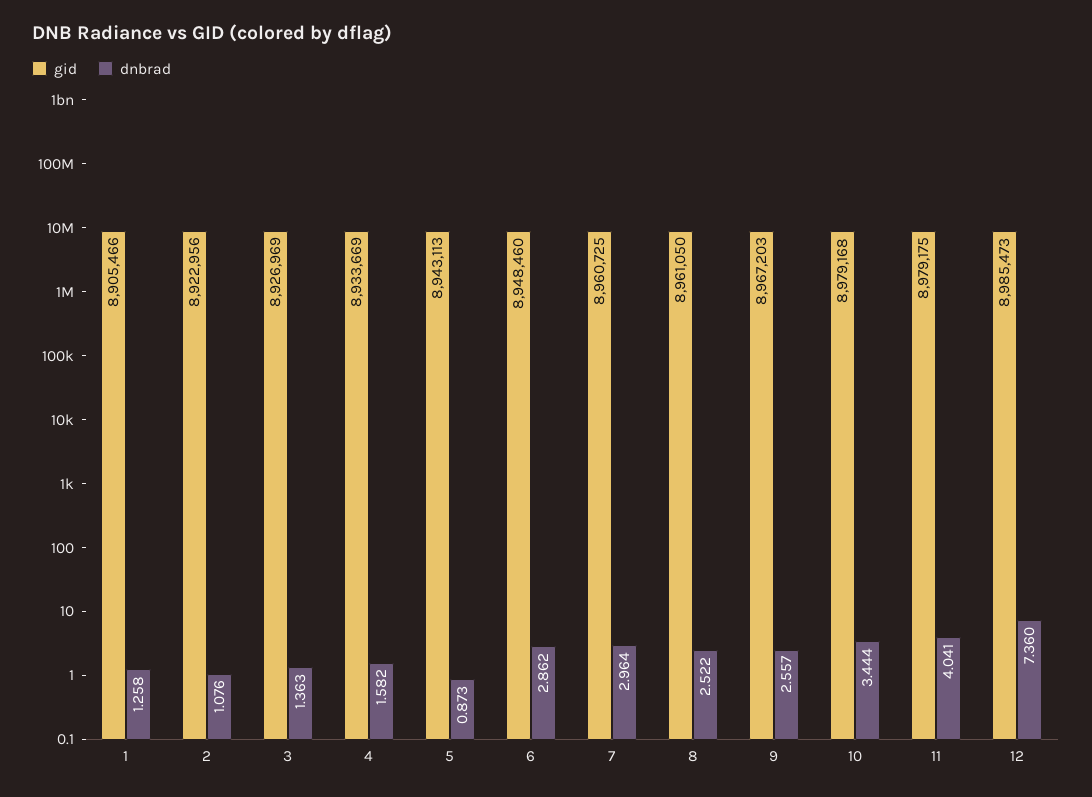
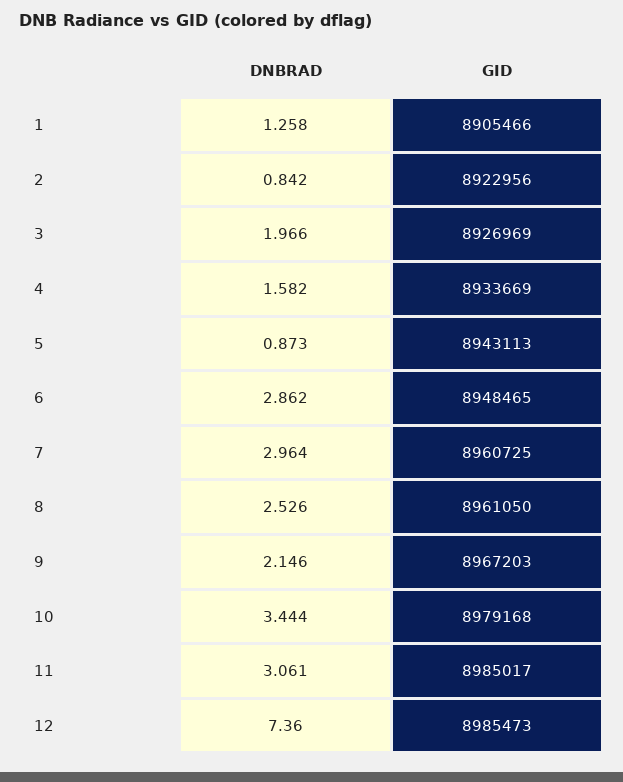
  {
    "gid": {
      "1": 8905466,
      "2": 8922956,
      "3": 8926969,
      "4": 8933669,
      "5": 8943113,
-     "6": 8948460,
+     "6": 8948465,
      "7": 8960725,
      "8": 8961050,
      "9": 8967203,
      "10": 8979168,
-     "11": 8979175,
+     "11": 8985017,
      "12": 8985473
    },
    "dnbrad": {
      "1": 1.258,
-     "2": 1.076,
+     "2": 0.842,
-     "3": 1.363,
+     "3": 1.966,
      "4": 1.582,
      "5": 0.873,
      "6": 2.862,
      "7": 2.964,
-     "8": 2.522,
+     "8": 2.526,
-     "9": 2.557,
+     "9": 2.146,
      "10": 3.444,
-     "11": 4.041,
+     "11": 3.061,
      "12": 7.36
    }
  }

